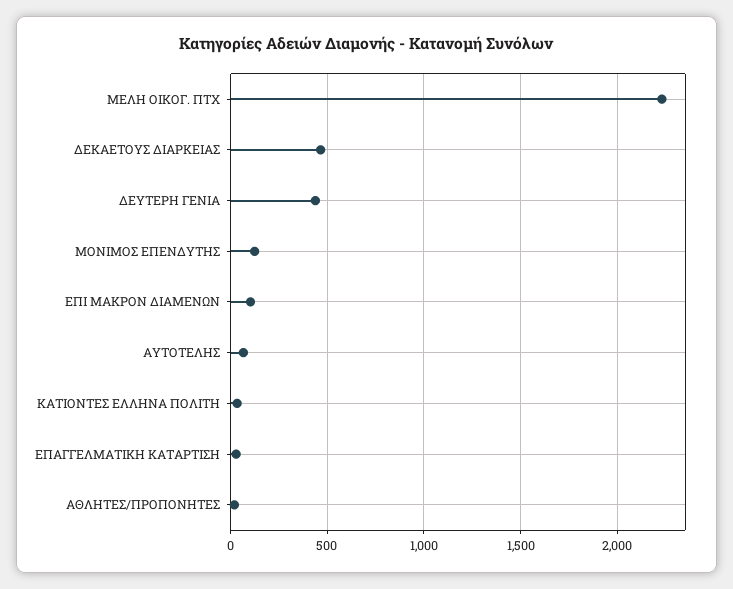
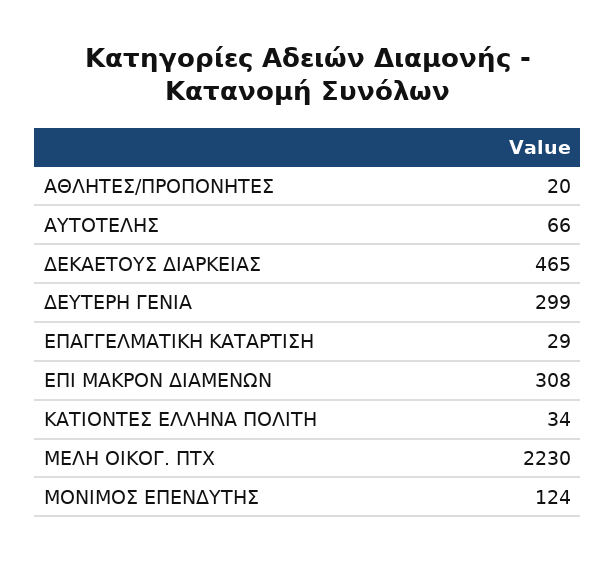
  {
    "ΜΕΛΗ ΟΙΚΟΓ. ΠΤΧ": 2230,
    "ΔΕΚΑΕΤΟΥΣ ΔΙΑΡΚΕΙΑΣ": 465,
-   "ΔΕΥΤΕΡΗ ΓΕΝΙΑ": 450,
+   "ΔΕΥΤΕΡΗ ΓΕΝΙΑ": 299,
    "ΜΟΝΙΜΟΣ ΕΠΕΝΔΥΤΗΣ": 124,
-   "ΕΠΙ ΜΑΚΡΟΝ ΔΙΑΜΕΝΩΝ": 100,
+   "ΕΠΙ ΜΑΚΡΟΝ ΔΙΑΜΕΝΩΝ": 308,
    "ΑΥΤΟΤΕΛΗΣ": 66,
    "ΚΑΤΙΟΝΤΕΣ ΕΛΛΗΝΑ ΠΟΛΙΤΗ": 34,
    "ΕΠΑΓΓΕΛΜΑΤΙΚΗ ΚΑΤΑΡΤΙΣΗ": 29,
    "ΑΘΛΗΤΕΣ/ΠΡΟΠΟΝΗΤΕΣ": 20
  }

